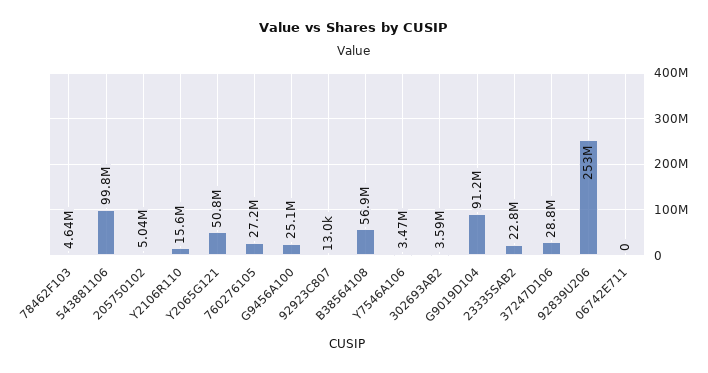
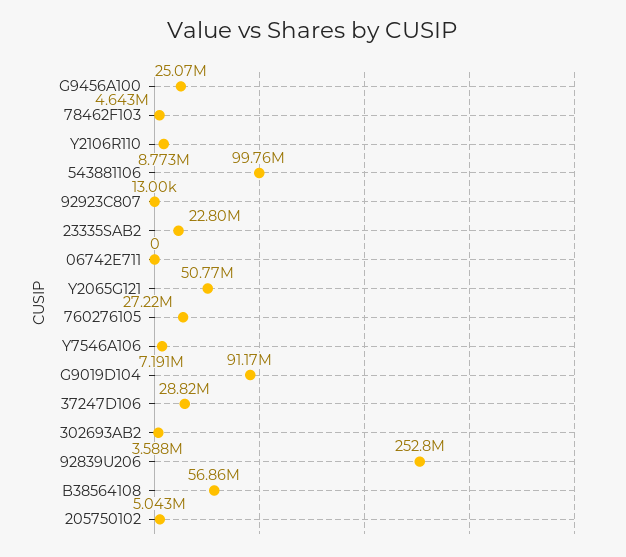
  {
    "78462F103": 4643000,
    "543881106": 99760000,
    "205750102": 5043000,
-   "Y2106R110": 15600000,
+   "Y2106R110": 8773000,
    "Y2065G121": 50770000,
    "760276105": 27220000,
    "G9456A100": 25070000,
    "92923C807": 13000,
    "B38564108": 56860000,
-   "Y7546A106": 3470000,
+   "Y7546A106": 7191000,
    "302693AB2": 3588000,
    "G9019D104": 91170000,
    "23335SAB2": 22800000,
    "37247D106": 28820000,
    "92839U206": 252800000,
    "06742E711": 0
  }

